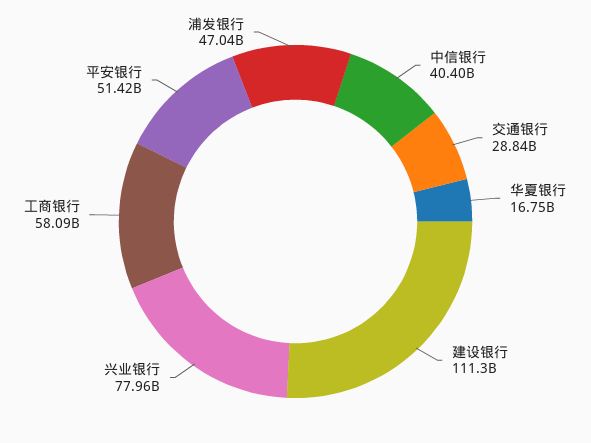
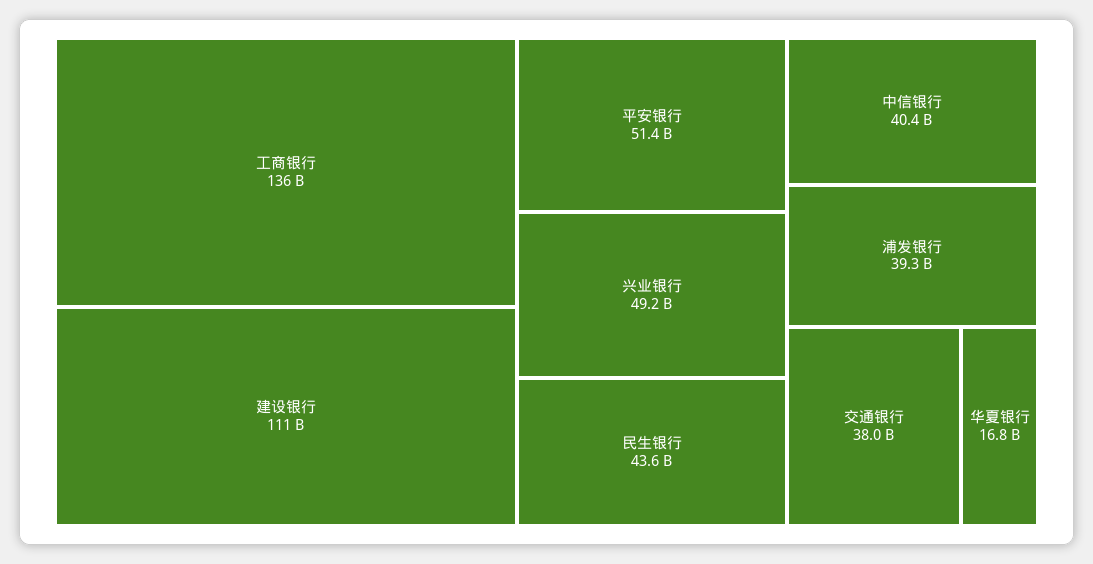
  {
    "中信银行": 40400000000,
-   "交通银行": 28840000000,
+   "交通银行": 38000000000,
    "华夏银行": 16750000000,
    "建设银行": 111300000000,
-   "兴业银行": 77960000000,
+   "兴业银行": 49200000000,
-   "工商银行": 58090000000,
+   "工商银行": 136000000000,
    "平安银行": 51420000000,
-   "浦发银行": 47040000000
+   "浦发银行": 39300000000,
+   "民生银行": 43600000000
  }

